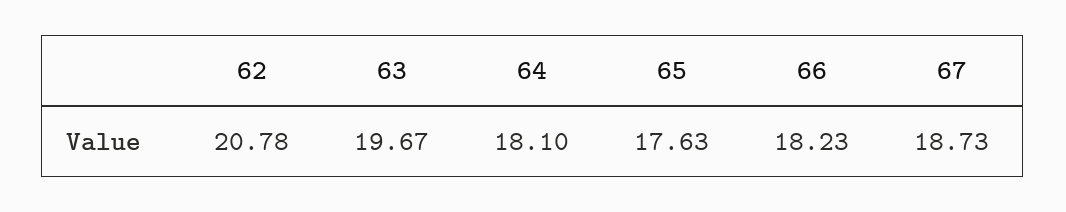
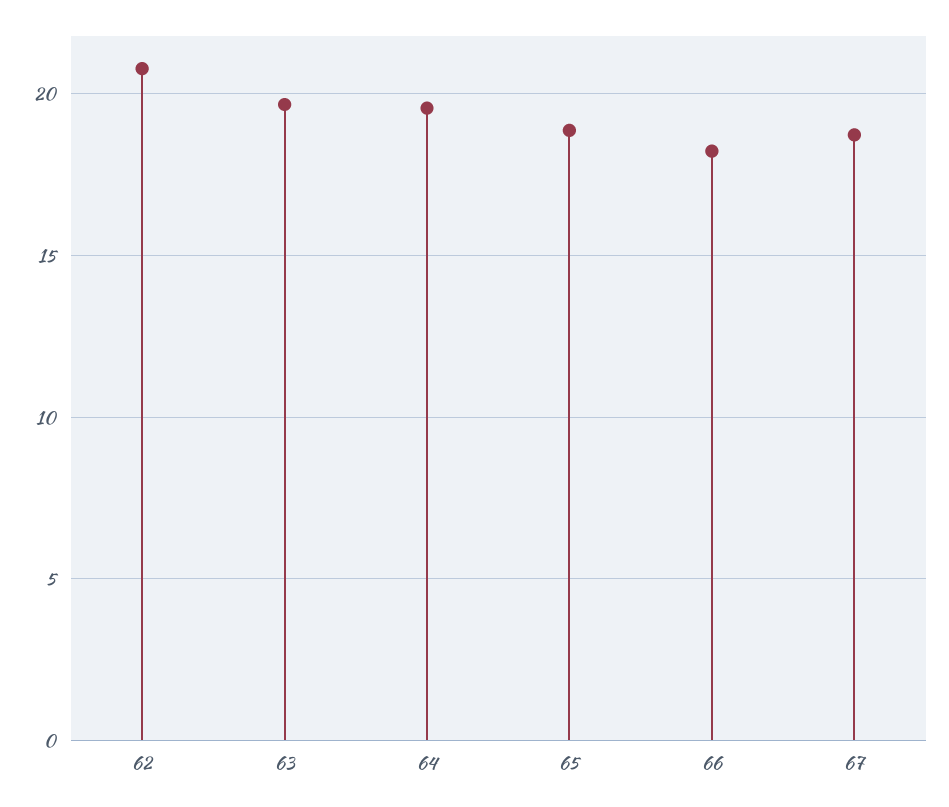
  {
    "62": 20.78,
    "63": 19.67,
-   "64": 18.1,
+   "64": 19.5,
-   "65": 17.63,
+   "65": 19,
    "66": 18.23,
    "67": 18.73
  }

